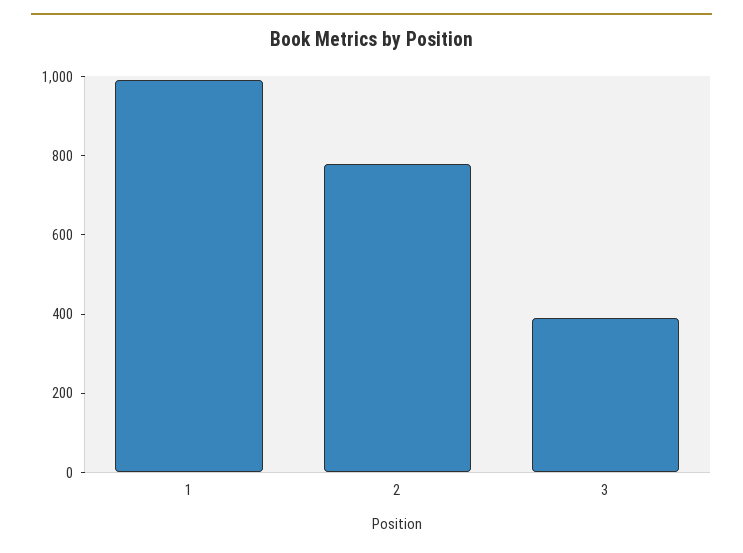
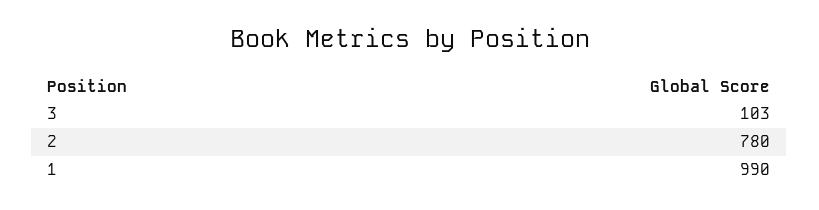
  {
    "1": 990,
    "2": 780,
-   "3": 400
+   "3": 103
  }

